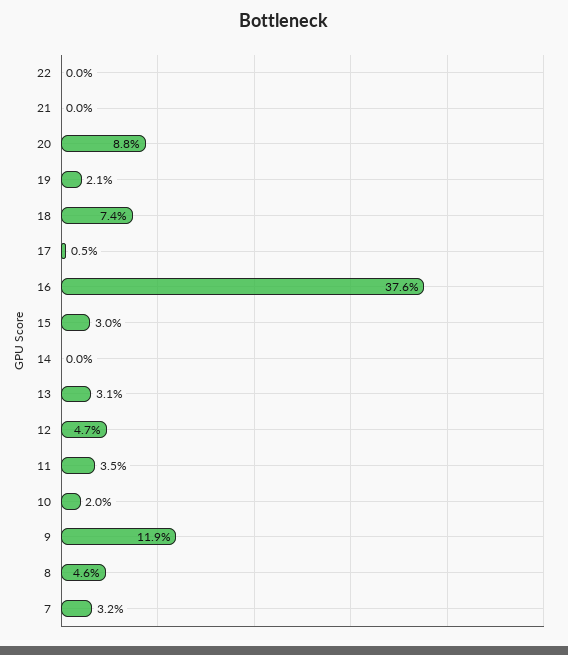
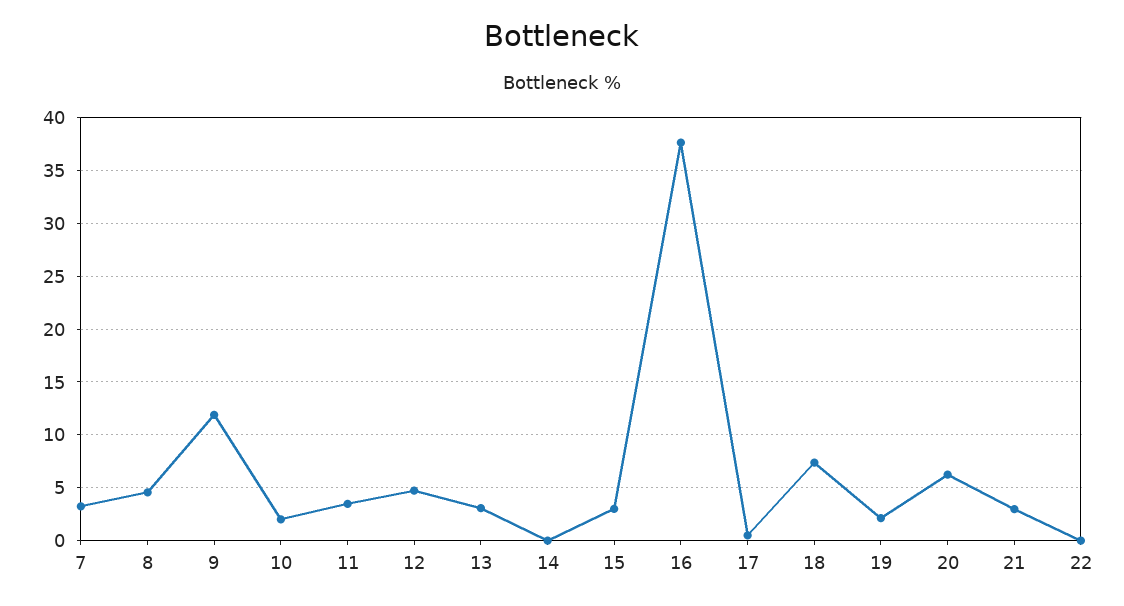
  {
    "22": 0,
-   "21": 0,
+   "21": 3,
-   "20": 8.8,
+   "20": 6,
    "19": 2.1,
    "18": 7.4,
    "17": 0.5,
    "16": 37.6,
    "15": 3,
    "14": 0,
    "13": 3.1,
    "12": 4.7,
    "11": 3.5,
    "10": 2,
    "9": 11.9,
    "8": 4.6,
    "7": 3.2
  }

